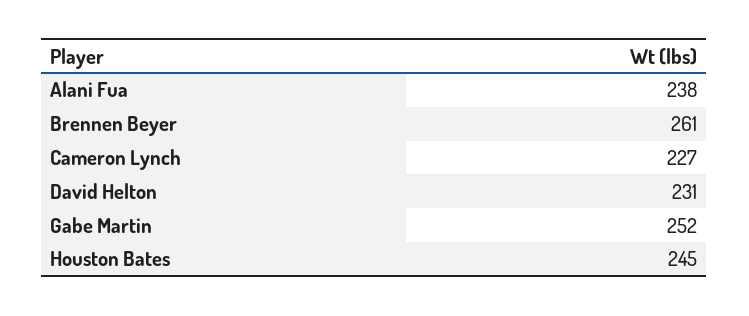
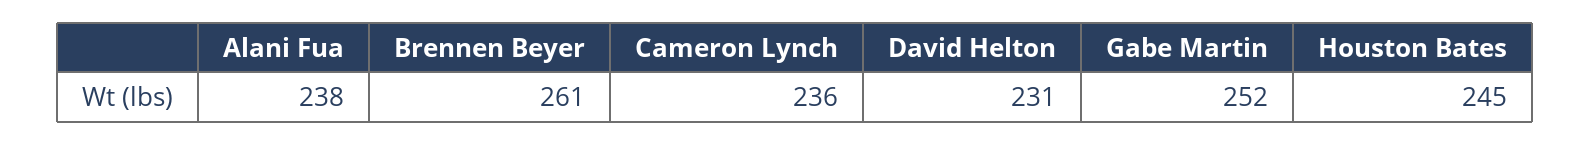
  {
    "Alani Fua": 238,
    "Brennen Beyer": 261,
-   "Cameron Lynch": 227,
+   "Cameron Lynch": 236,
    "David Helton": 231,
    "Gabe Martin": 252,
    "Houston Bates": 245
  }

